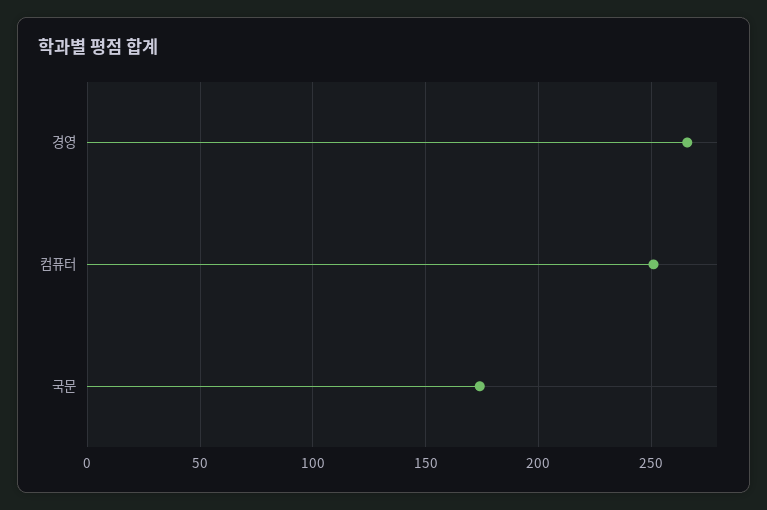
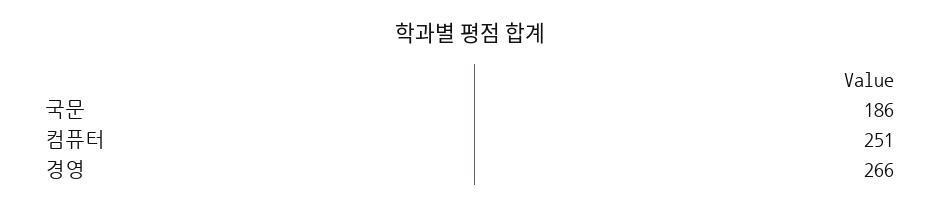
  {
    "경영": 266,
    "컴퓨터": 251,
-   "국문": 175
+   "국문": 186
  }

